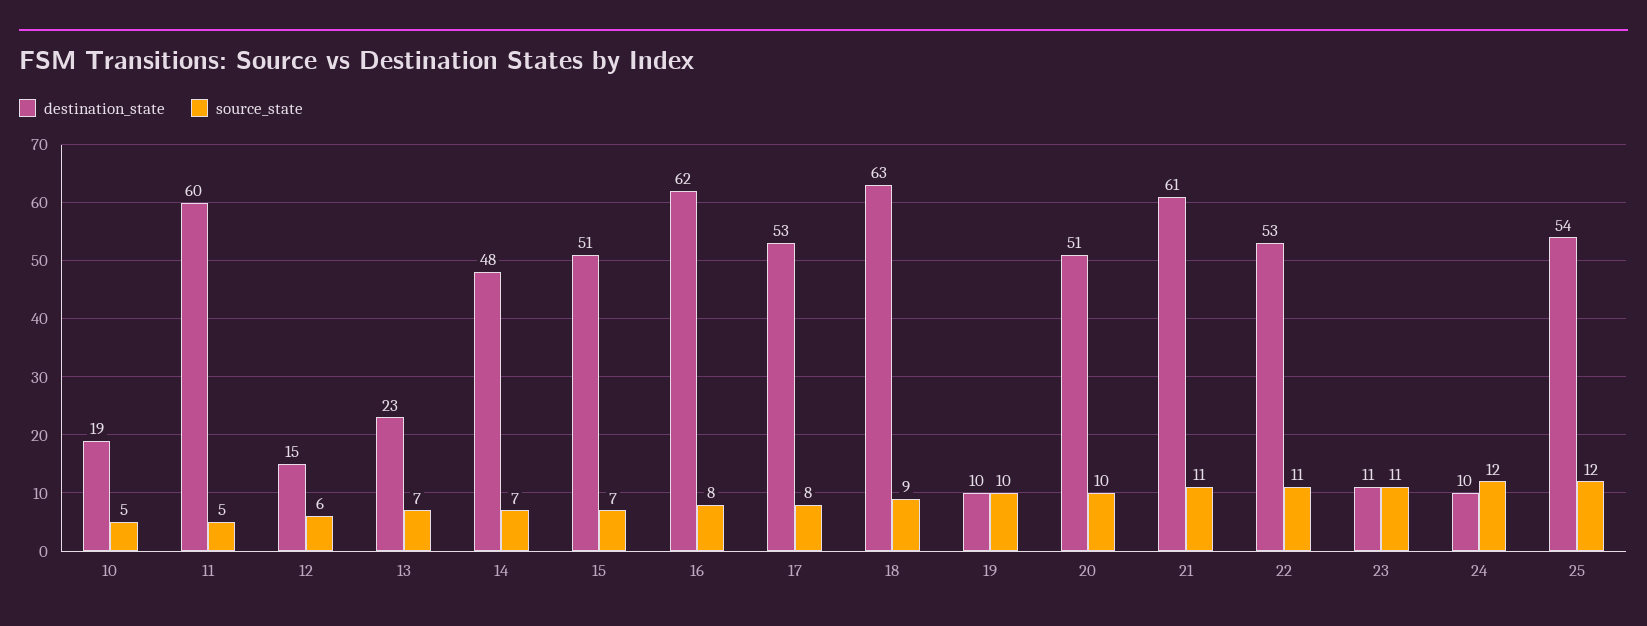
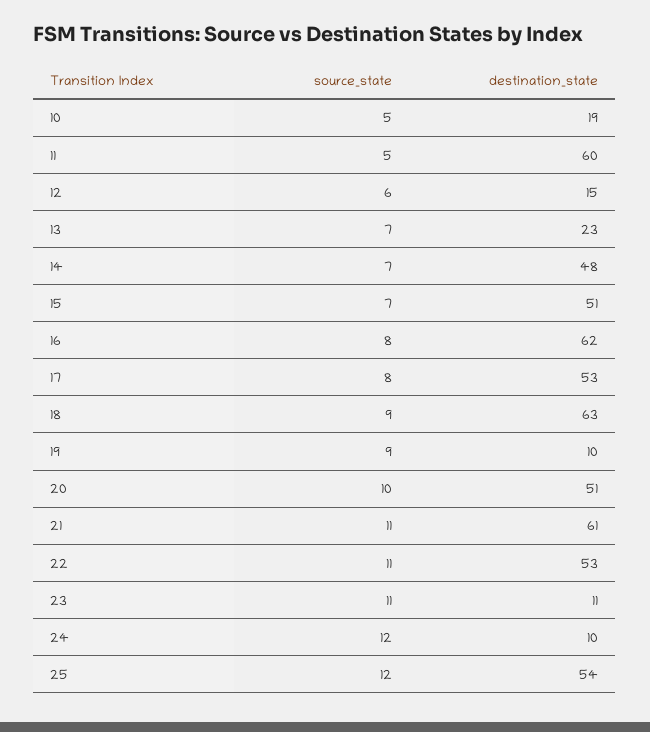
  {
    "destination_state": {
      "10": 19,
      "11": 60,
      "12": 15,
      "13": 23,
      "14": 48,
      "15": 51,
      "16": 62,
      "17": 53,
      "18": 63,
      "19": 10,
      "20": 51,
      "21": 61,
      "22": 53,
      "23": 11,
      "24": 10,
      "25": 54
    },
    "source_state": {
      "10": 5,
      "11": 5,
      "12": 6,
      "13": 7,
      "14": 7,
      "15": 7,
      "16": 8,
      "17": 8,
      "18": 9,
-     "19": 10,
+     "19": 9,
      "20": 10,
      "21": 11,
      "22": 11,
      "23": 11,
      "24": 12,
      "25": 12
    }
  }

